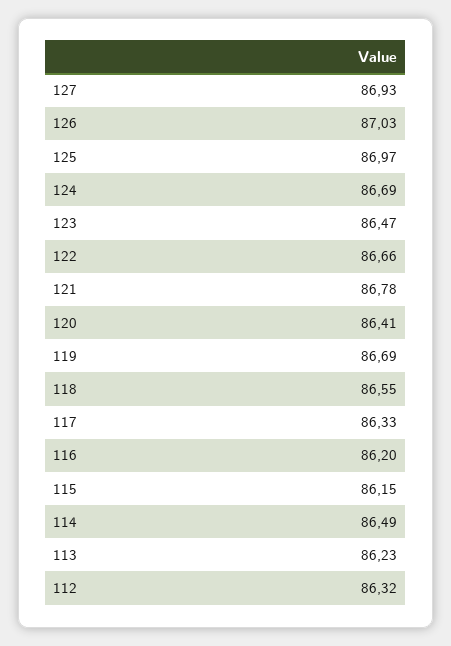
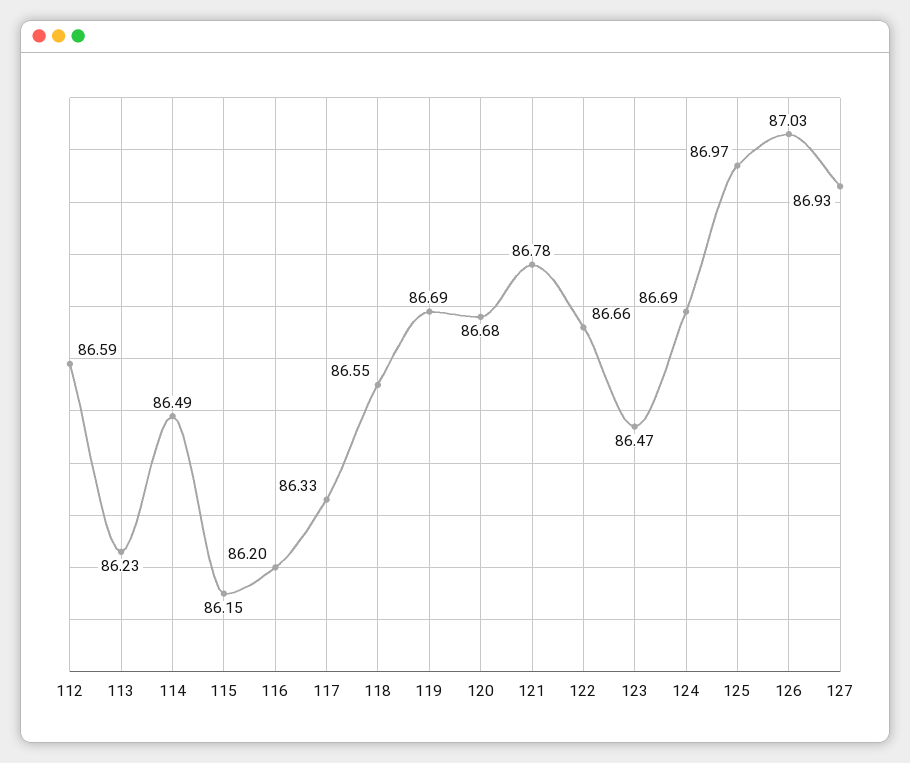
  {
    "127": 86.93,
    "126": 87.03,
    "125": 86.97,
    "124": 86.69,
    "123": 86.47,
    "122": 86.66,
    "121": 86.78,
-   "120": 86.41,
+   "120": 86.68,
    "119": 86.69,
    "118": 86.55,
    "117": 86.33,
    "116": 86.2,
    "115": 86.15,
    "114": 86.49,
    "113": 86.23,
-   "112": 86.32
+   "112": 86.59
  }

